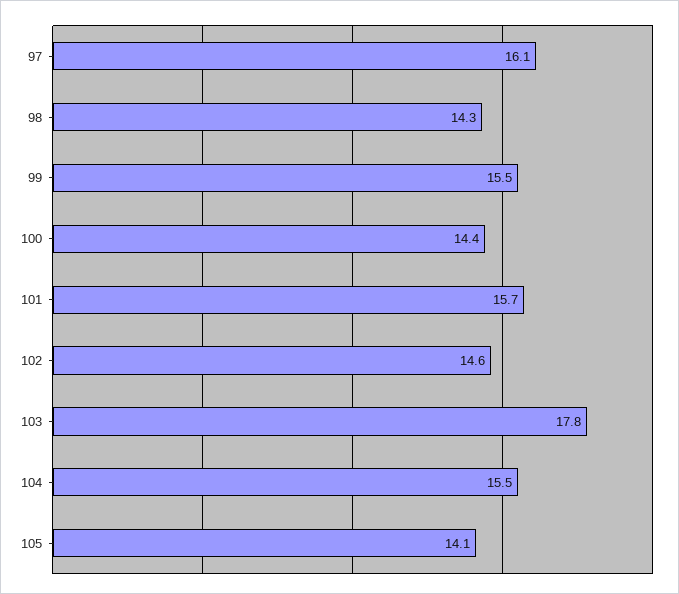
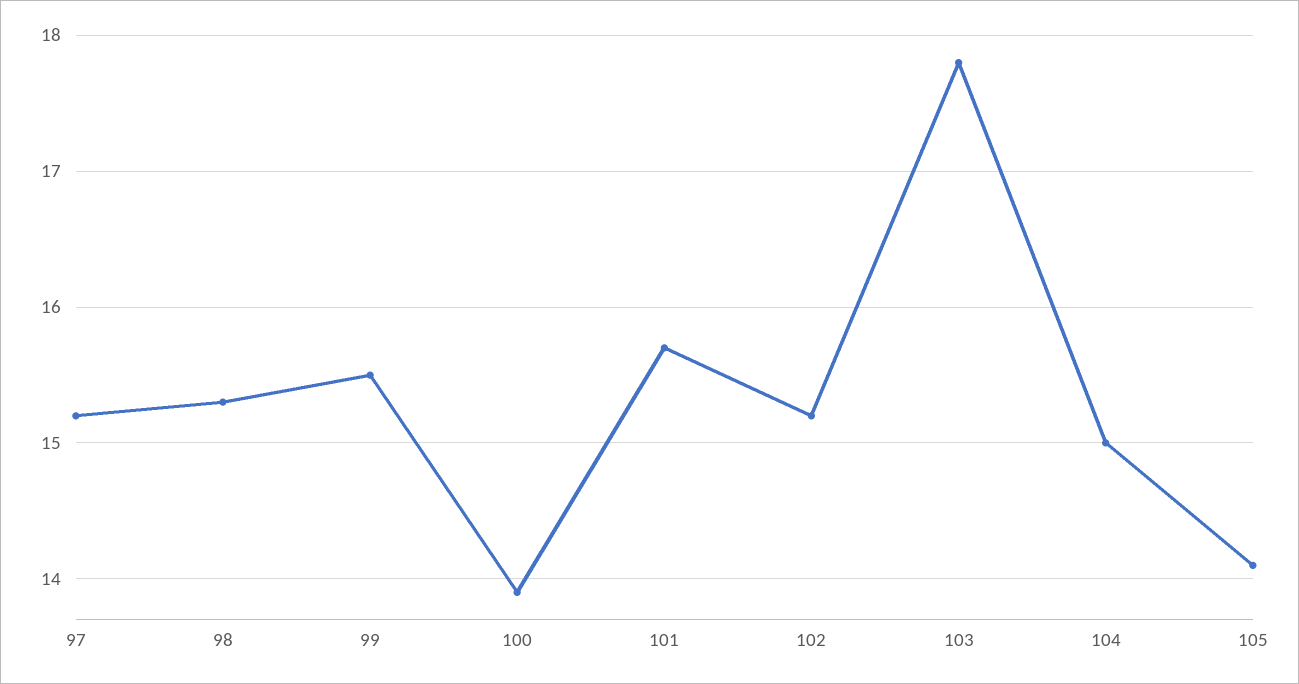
  {
-   "97": 16.1,
+   "97": 15.2,
-   "98": 14.3,
+   "98": 15.3,
    "99": 15.5,
-   "100": 14.4,
+   "100": 13.9,
    "101": 15.7,
-   "102": 14.6,
+   "102": 15.2,
    "103": 17.8,
-   "104": 15.5,
+   "104": 15,
    "105": 14.1
  }

